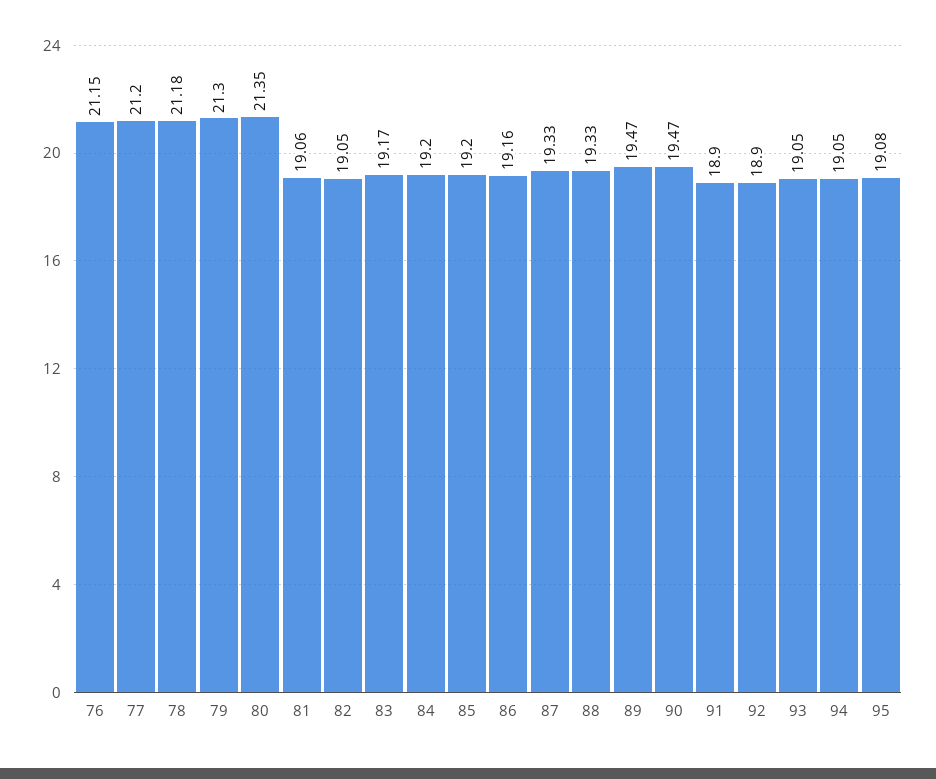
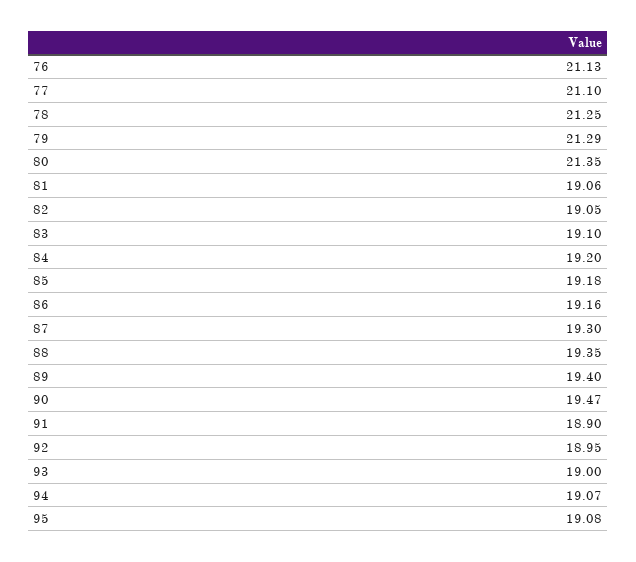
  {
-   "76": 21.15,
+   "76": 21.13,
-   "77": 21.2,
+   "77": 21.1,
-   "78": 21.18,
+   "78": 21.25,
-   "79": 21.3,
+   "79": 21.29,
    "80": 21.35,
    "81": 19.06,
    "82": 19.05,
-   "83": 19.17,
+   "83": 19.1,
    "84": 19.2,
-   "85": 19.2,
+   "85": 19.18,
    "86": 19.16,
-   "87": 19.33,
+   "87": 19.3,
-   "88": 19.33,
+   "88": 19.35,
-   "89": 19.47,
+   "89": 19.4,
    "90": 19.47,
    "91": 18.9,
-   "92": 18.9,
+   "92": 18.95,
-   "93": 19.05,
+   "93": 19,
-   "94": 19.05,
+   "94": 19.07,
    "95": 19.08
  }

